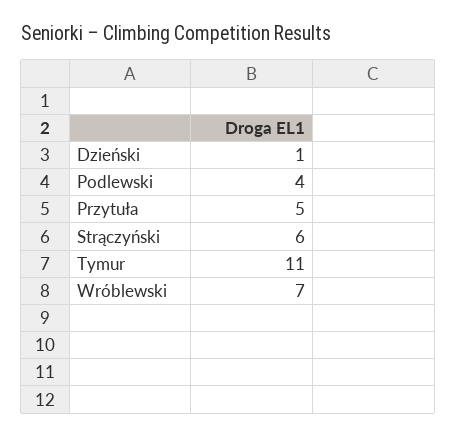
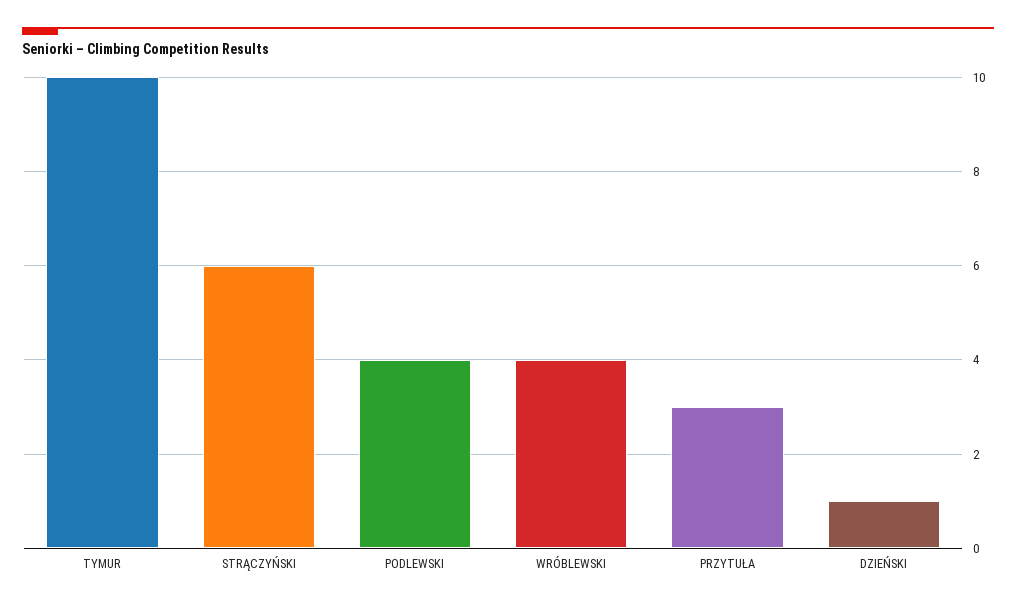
  {
    "Dzieński": 1,
    "Podlewski": 4,
-   "Przytuła": 5,
+   "Przytuła": 3,
    "Strączyński": 6,
-   "Tymur": 11,
+   "Tymur": 10,
-   "Wróblewski": 7
+   "Wróblewski": 4
  }

